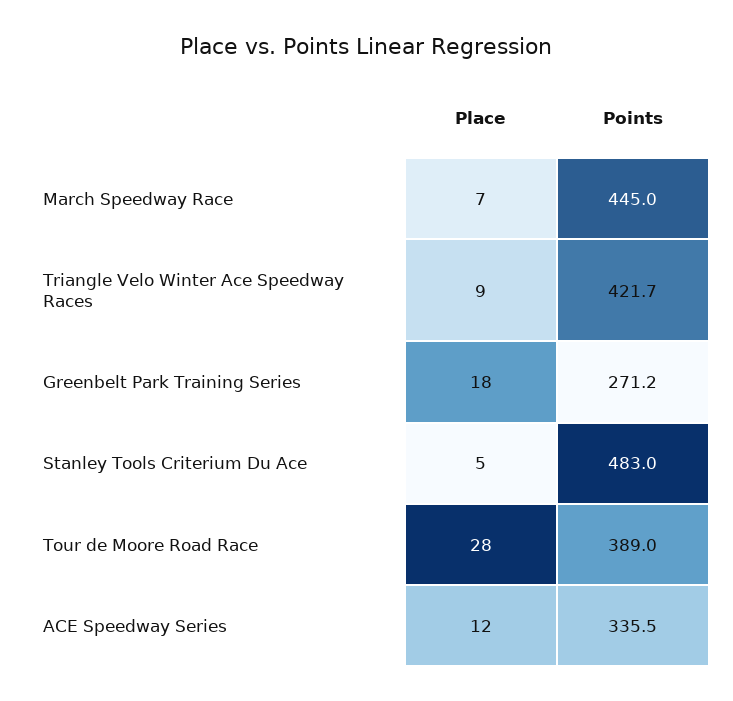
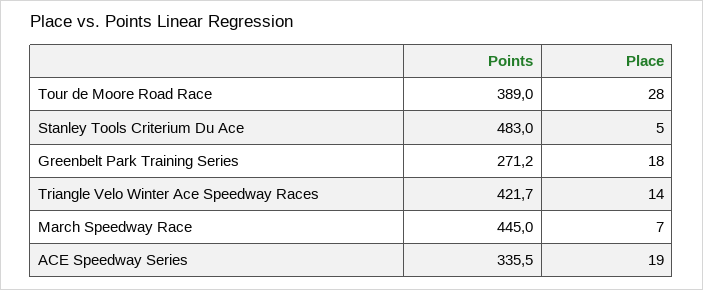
  {
    "Place": {
      "March Speedway Race": 7,
-     "Triangle Velo Winter Ace Speedway Races": 9,
+     "Triangle Velo Winter Ace Speedway Races": 14,
      "Greenbelt Park Training Series": 18,
      "Stanley Tools Criterium Du Ace": 5,
      "Tour de Moore Road Race": 28,
-     "ACE Speedway Series": 12
+     "ACE Speedway Series": 19
    },
    "Points": {
      "March Speedway Race": 445,
      "Triangle Velo Winter Ace Speedway Races": 421.7,
      "Greenbelt Park Training Series": 271.2,
      "Stanley Tools Criterium Du Ace": 483,
      "Tour de Moore Road Race": 389,
      "ACE Speedway Series": 335.5
    }
  }

